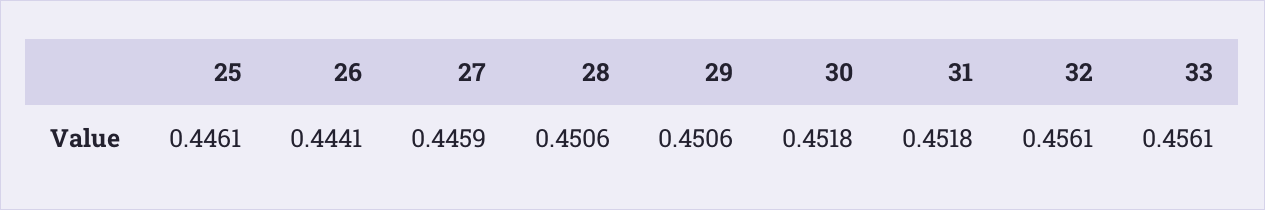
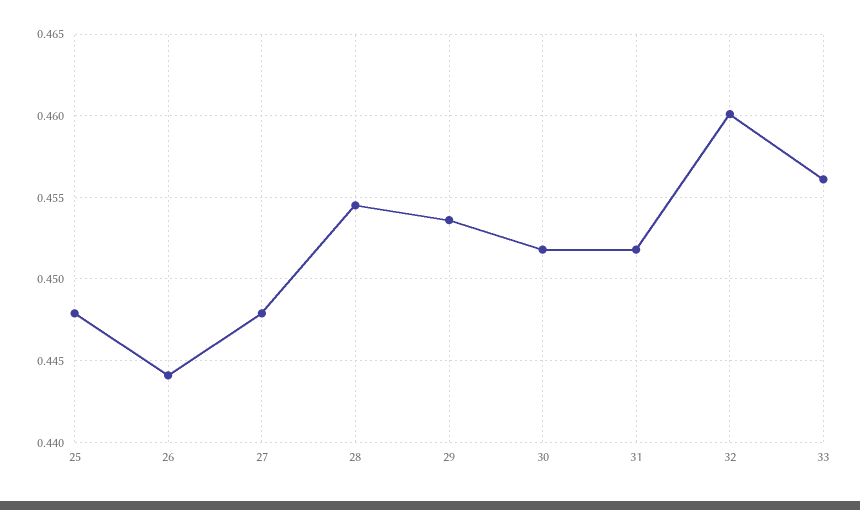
  {
-   "25": 0.4461,
+   "25": 0.448,
    "26": 0.4441,
-   "27": 0.4459,
+   "27": 0.448,
-   "28": 0.4506,
+   "28": 0.4545,
-   "29": 0.4506,
+   "29": 0.4535,
    "30": 0.4518,
    "31": 0.4518,
-   "32": 0.4561,
+   "32": 0.46,
    "33": 0.4561
  }

